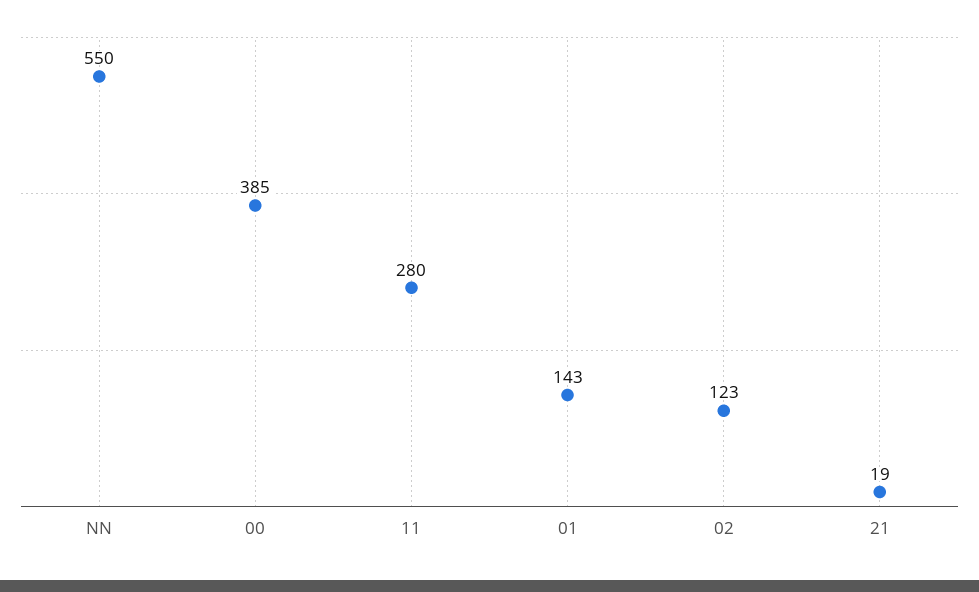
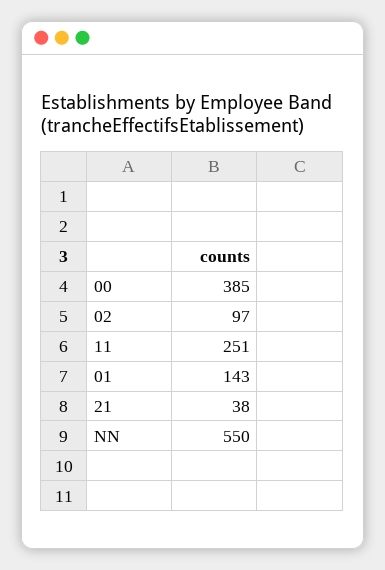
  {
    "NN": 550,
    "00": 385,
-   "11": 280,
+   "11": 251,
    "01": 143,
-   "02": 123,
+   "02": 97,
-   "21": 19
+   "21": 38
  }

